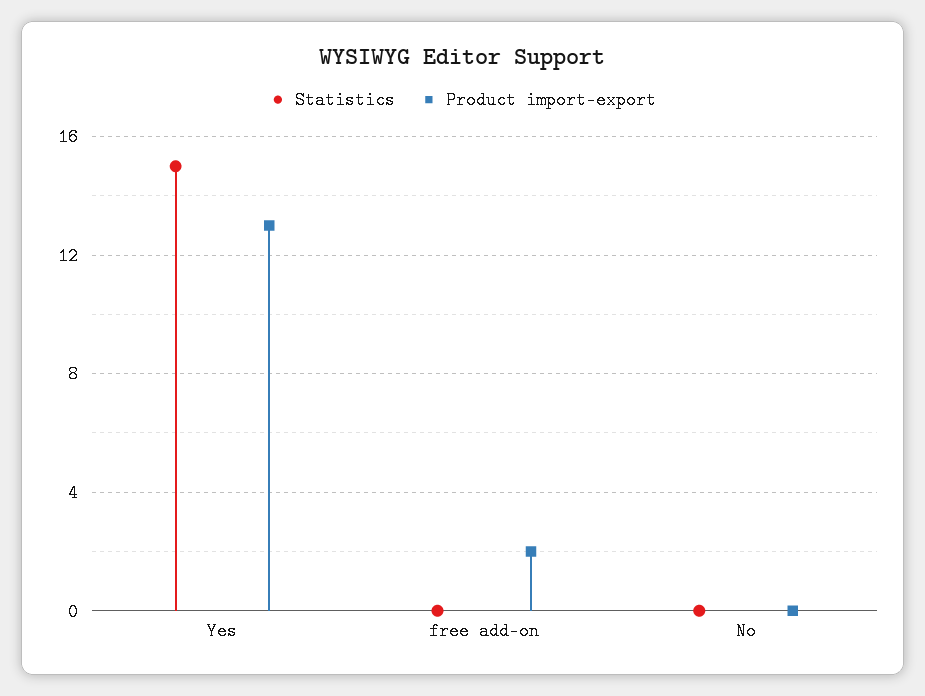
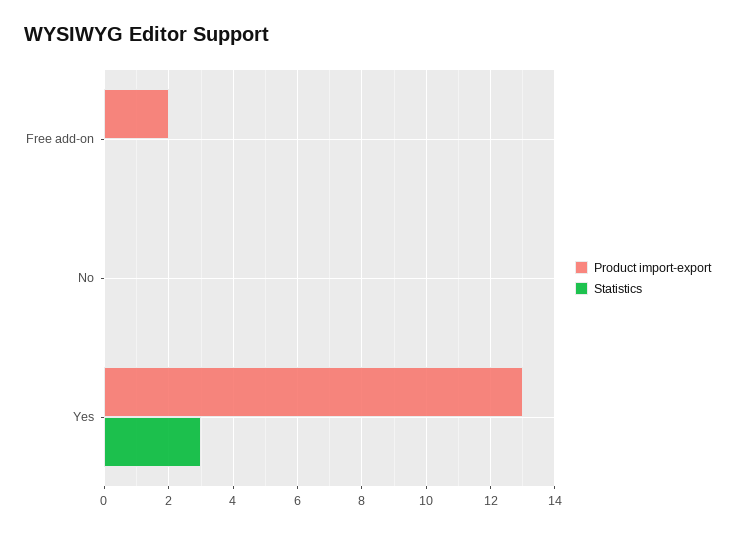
  {
    "Statistics": {
-     "Yes": 15,
+     "Yes": 3,
      "free add-on": 0,
      "No": 0
    },
    "Product import-export": {
      "Yes": 13,
      "free add-on": 2,
      "No": 0
    }
  }

